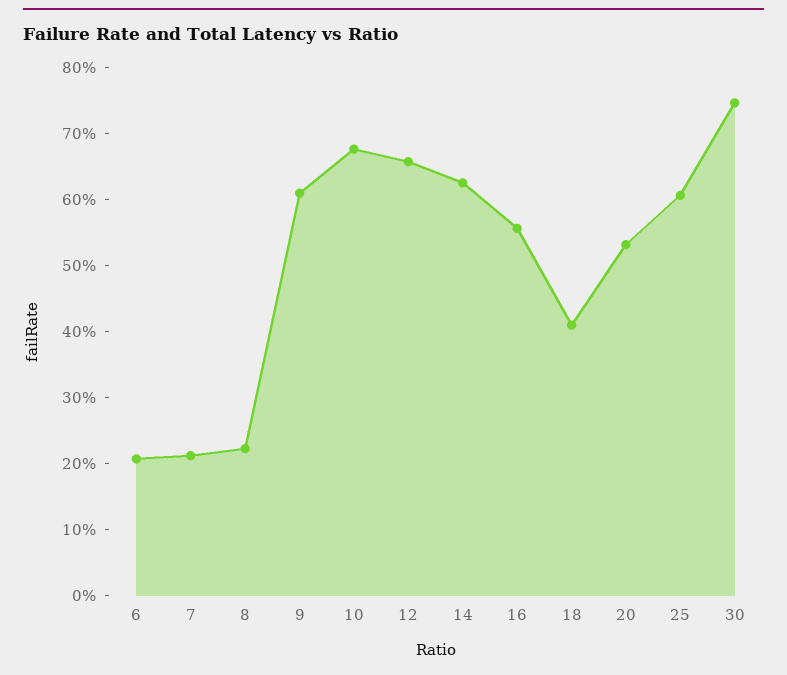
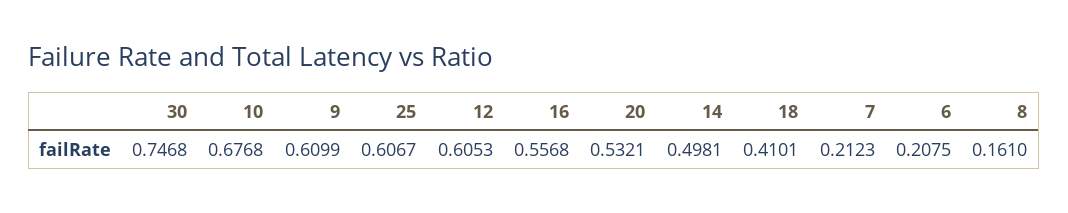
  {
    "6": 0.2075,
    "7": 0.2123,
-   "8": 0.22,
+   "8": 0.161,
    "9": 0.6099,
    "10": 0.6768,
-   "12": 0.66,
+   "12": 0.6053,
-   "14": 0.62,
+   "14": 0.4981,
    "16": 0.5568,
    "18": 0.4101,
    "20": 0.5321,
    "25": 0.6067,
    "30": 0.7468
  }

